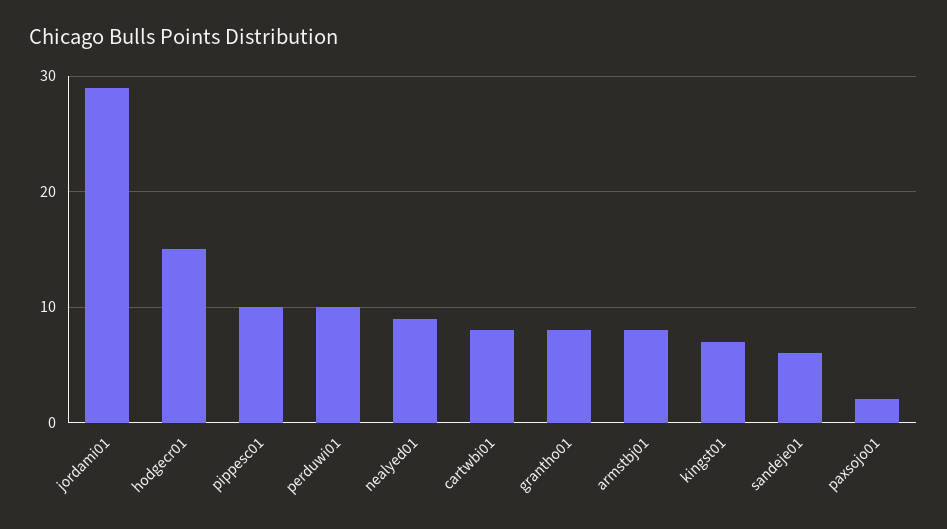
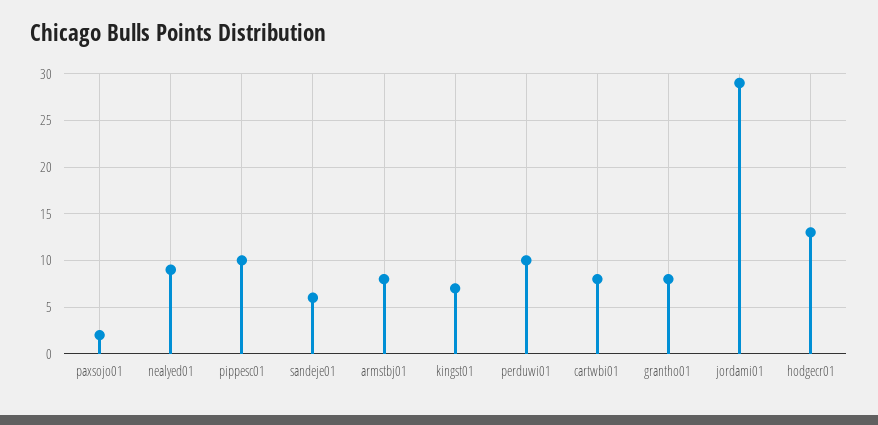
  {
    "jordami01": 29,
-   "hodgecr01": 15,
+   "hodgecr01": 13,
    "pippesc01": 10,
    "perduwi01": 10,
    "nealyed01": 9,
    "cartwbi01": 8,
    "grantho01": 8,
    "armstbj01": 8,
    "kingst01": 7,
    "sandeje01": 6,
    "paxsojo01": 2
  }

